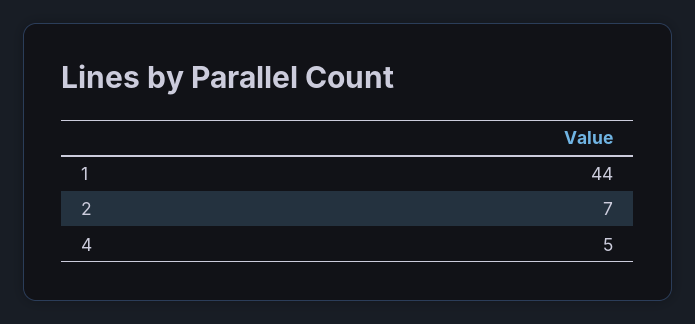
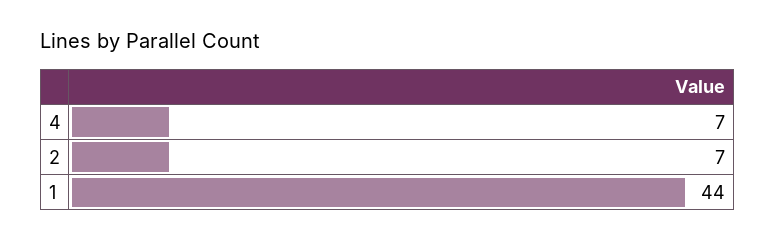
  {
    "1": 44,
    "2": 7,
-   "4": 5
+   "4": 7
  }

